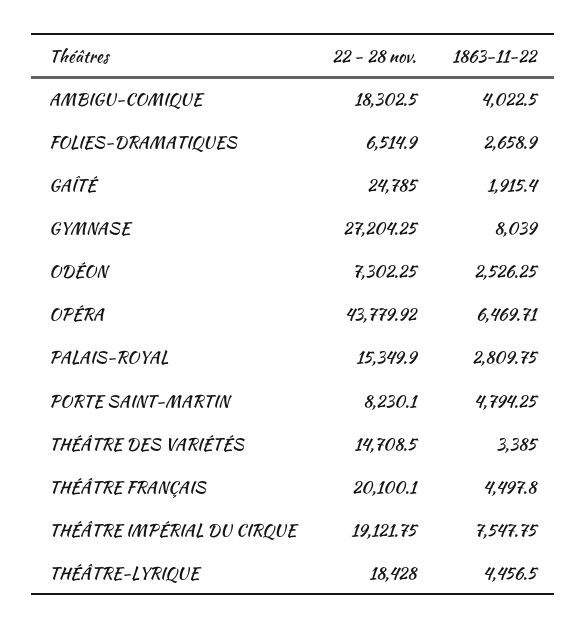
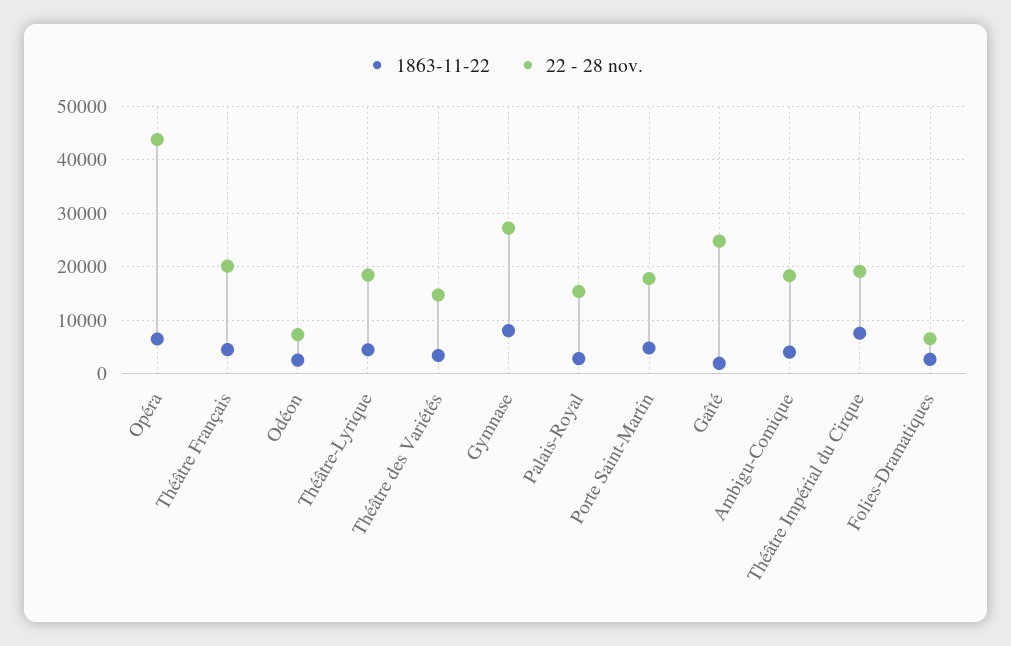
  {
    "22 - 28 nov.": {
      "AMBIGU-COMIQUE": 18302.5,
      "FOLIES-DRAMATIQUES": 6514.9,
      "GAÎTÉ": 24785,
      "GYMNASE": 27204.25,
      "ODÉON": 7302.25,
      "OPÉRA": 43779.92,
      "PALAIS-ROYAL": 15349.9,
-     "PORTE SAINT-MARTIN": 8230.1,
+     "PORTE SAINT-MARTIN": 18000,
      "THÉÂTRE DES VARIÉTÉS": 14708.5,
      "THÉÂTRE FRANÇAIS": 20100.1,
      "THÉÂTRE IMPÉRIAL DU CIRQUE": 19121.75,
      "THÉÂTRE-LYRIQUE": 18428
    },
    "1863-11-22": {
      "AMBIGU-COMIQUE": 4022.5,
      "FOLIES-DRAMATIQUES": 2658.9,
      "GAÎTÉ": 1915.4,
      "GYMNASE": 8039,
      "ODÉON": 2526.25,
      "OPÉRA": 6469.71,
      "PALAIS-ROYAL": 2809.75,
      "PORTE SAINT-MARTIN": 4794.25,
      "THÉÂTRE DES VARIÉTÉS": 3385,
      "THÉÂTRE FRANÇAIS": 4497.8,
      "THÉÂTRE IMPÉRIAL DU CIRQUE": 7547.75,
      "THÉÂTRE-LYRIQUE": 4456.5
    }
  }

